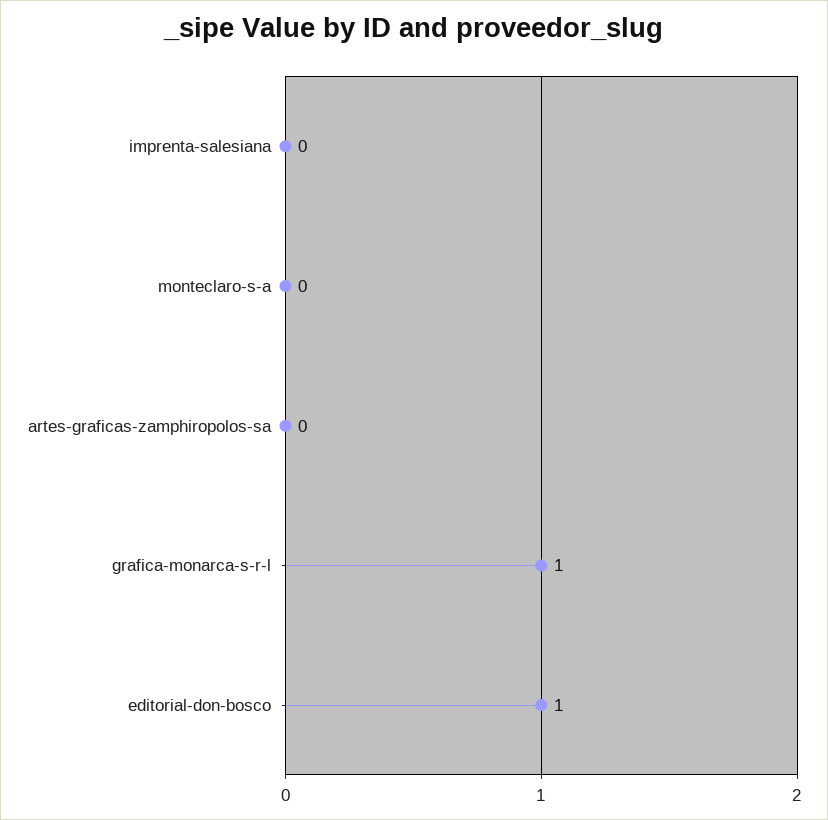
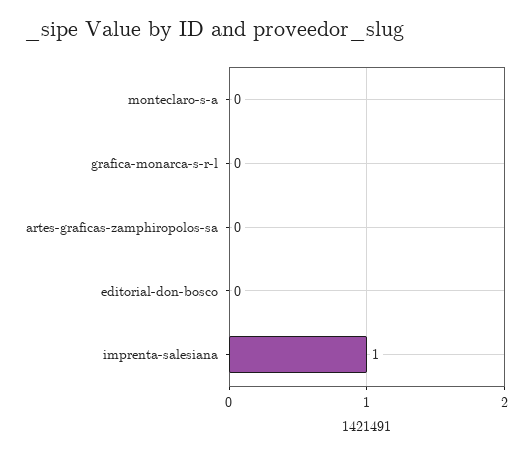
  {
-   "imprenta-salesiana": 0,
+   "imprenta-salesiana": 1,
    "monteclaro-s-a": 0,
    "artes-graficas-zamphiropolos-sa": 0,
-   "grafica-monarca-s-r-l": 1,
+   "grafica-monarca-s-r-l": 0,
-   "editorial-don-bosco": 1
+   "editorial-don-bosco": 0
  }

